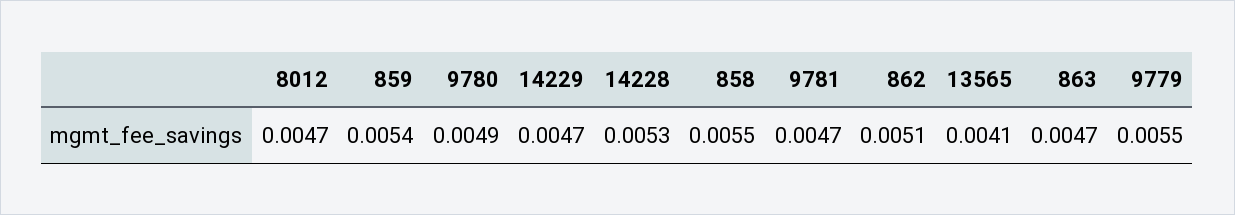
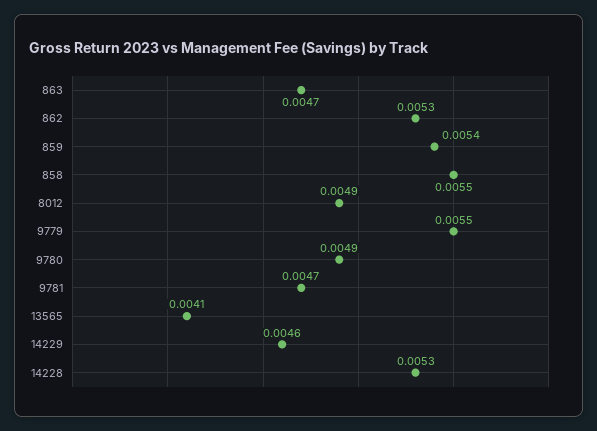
  {
-   "8012": 0.0047,
+   "8012": 0.0049,
    "859": 0.0054,
    "9780": 0.0049,
-   "14229": 0.0047,
+   "14229": 0.0046,
    "14228": 0.0053,
    "858": 0.0055,
    "9781": 0.0047,
-   "862": 0.0051,
+   "862": 0.0053,
    "13565": 0.0041,
    "863": 0.0047,
    "9779": 0.0055
  }

